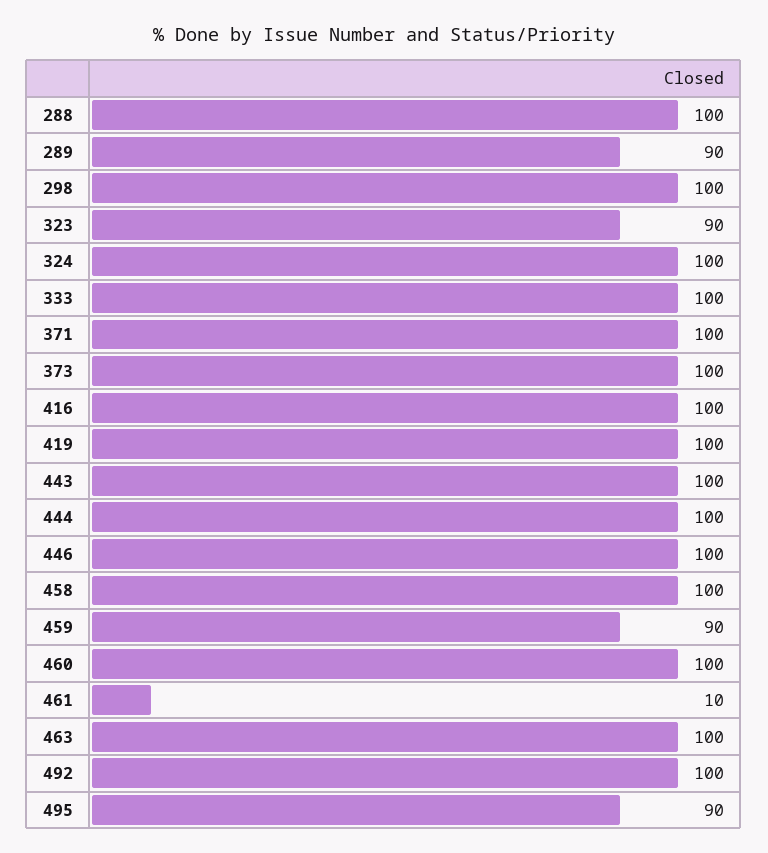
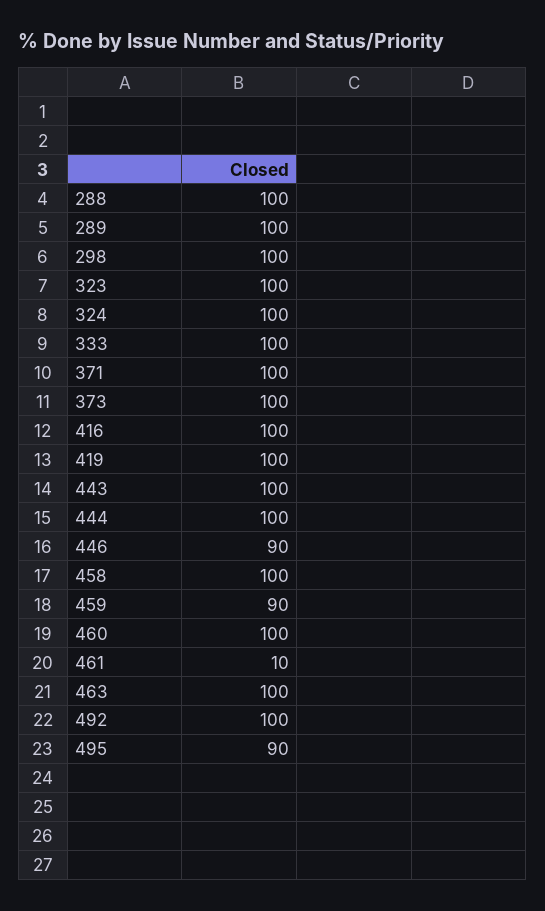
  {
    "288": 100,
-   "289": 90,
+   "289": 100,
    "298": 100,
-   "323": 90,
+   "323": 100,
    "324": 100,
    "333": 100,
    "371": 100,
    "373": 100,
    "416": 100,
    "419": 100,
    "443": 100,
    "444": 100,
-   "446": 100,
+   "446": 90,
    "458": 100,
    "459": 90,
    "460": 100,
    "461": 10,
    "463": 100,
    "492": 100,
    "495": 90
  }

